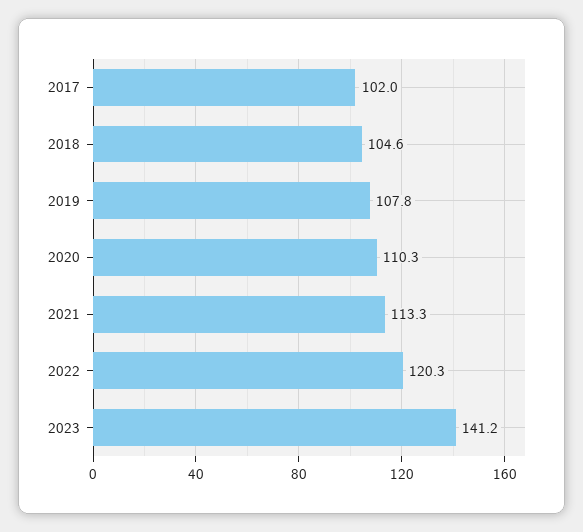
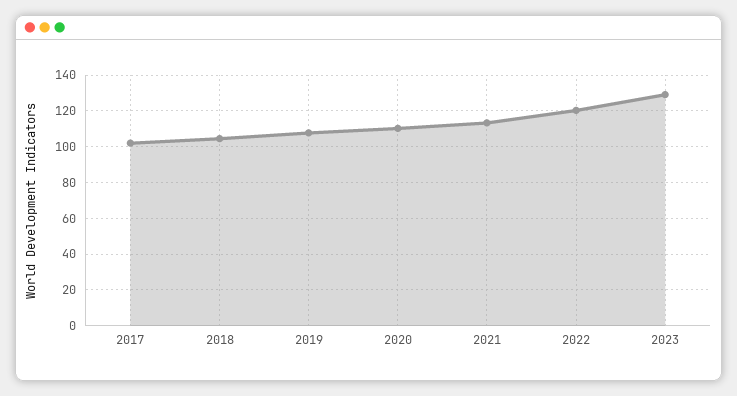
  {
    "2017": 102,
    "2018": 104.6,
    "2019": 107.8,
    "2020": 110.3,
    "2021": 113.3,
    "2022": 120.3,
-   "2023": 141.2
+   "2023": 130
  }

